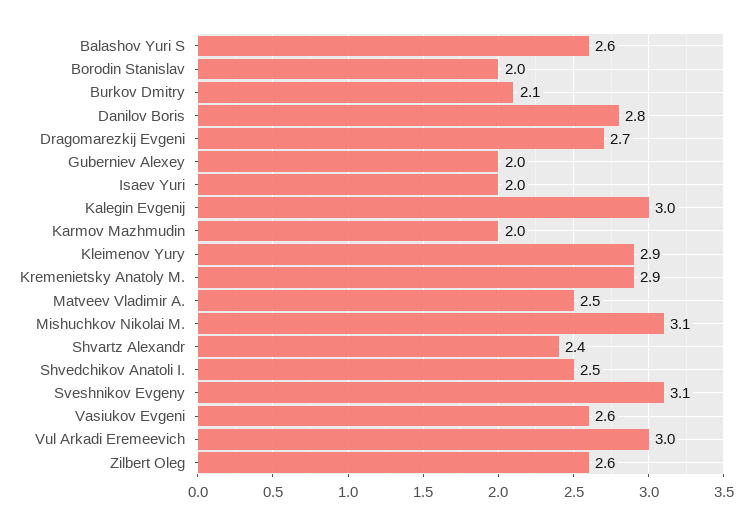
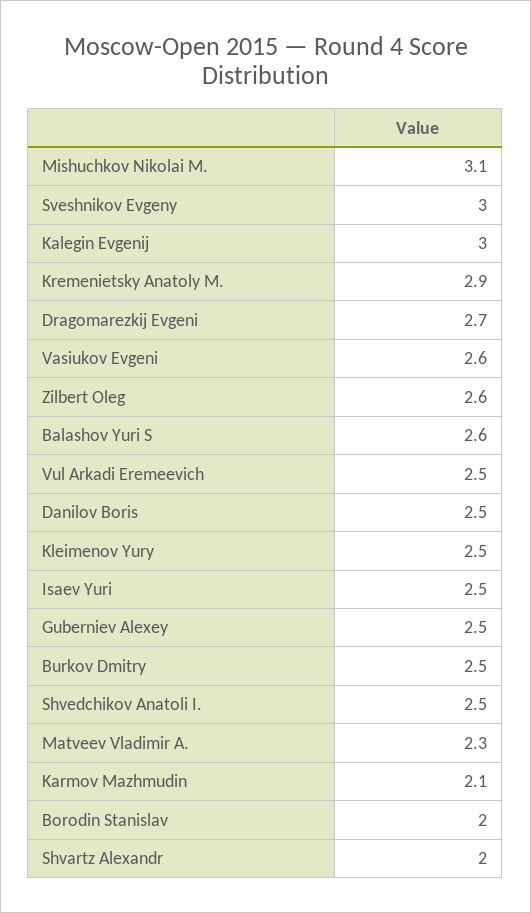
  {
    "Balashov Yuri S": 2.6,
    "Borodin Stanislav": 2,
-   "Burkov Dmitry": 2.1,
+   "Burkov Dmitry": 2.5,
-   "Danilov Boris": 2.8,
+   "Danilov Boris": 2.5,
    "Dragomarezkij Evgeni": 2.7,
-   "Guberniev Alexey": 2,
+   "Guberniev Alexey": 2.5,
-   "Isaev Yuri": 2,
+   "Isaev Yuri": 2.5,
    "Kalegin Evgenij": 3,
-   "Karmov Mazhmudin": 2,
+   "Karmov Mazhmudin": 2.1,
-   "Kleimenov Yury": 2.9,
+   "Kleimenov Yury": 2.5,
    "Kremenietsky Anatoly M.": 2.9,
-   "Matveev Vladimir A.": 2.5,
+   "Matveev Vladimir A.": 2.3,
    "Mishuchkov Nikolai M.": 3.1,
-   "Shvartz Alexandr": 2.4,
+   "Shvartz Alexandr": 2,
    "Shvedchikov Anatoli I.": 2.5,
-   "Sveshnikov Evgeny": 3.1,
+   "Sveshnikov Evgeny": 3,
    "Vasiukov Evgeni": 2.6,
-   "Vul Arkadi Eremeevich": 3,
+   "Vul Arkadi Eremeevich": 2.5,
    "Zilbert Oleg": 2.6
  }

